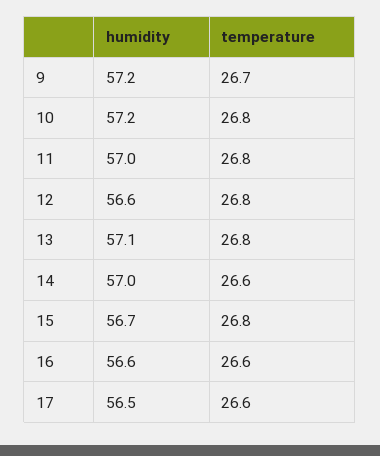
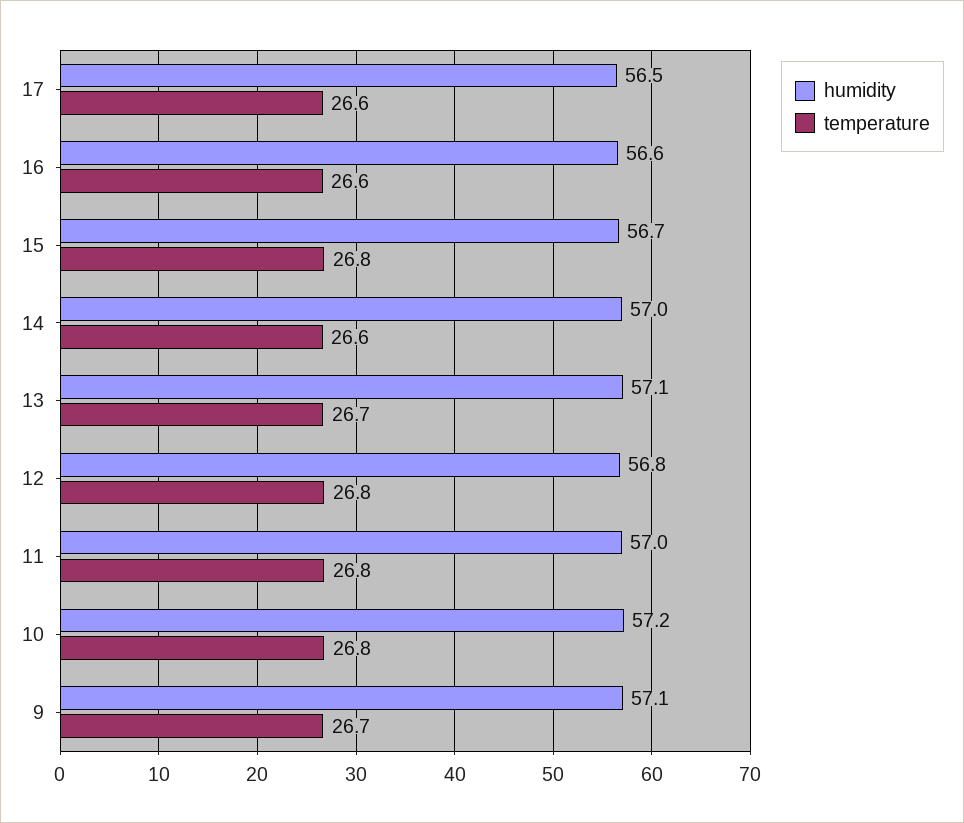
  {
    "humidity": {
-     "9": 57.2,
+     "9": 57.1,
      "10": 57.2,
      "11": 57,
-     "12": 56.6,
+     "12": 56.8,
      "13": 57.1,
      "14": 57,
      "15": 56.7,
      "16": 56.6,
      "17": 56.5
    },
    "temperature": {
      "9": 26.7,
      "10": 26.8,
      "11": 26.8,
      "12": 26.8,
-     "13": 26.8,
+     "13": 26.7,
      "14": 26.6,
      "15": 26.8,
      "16": 26.6,
      "17": 26.6
    }
  }

